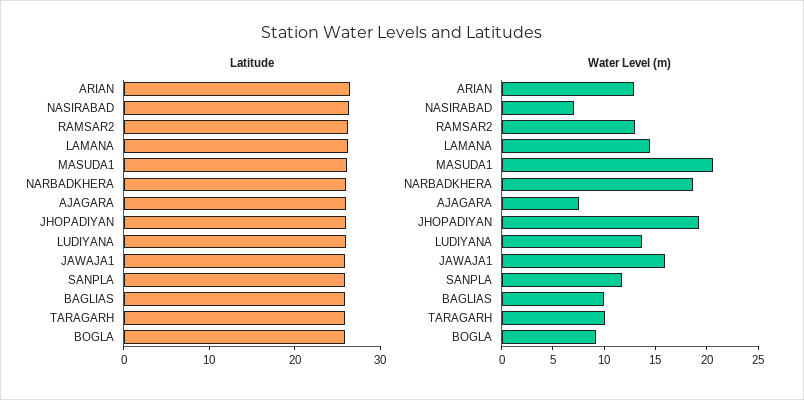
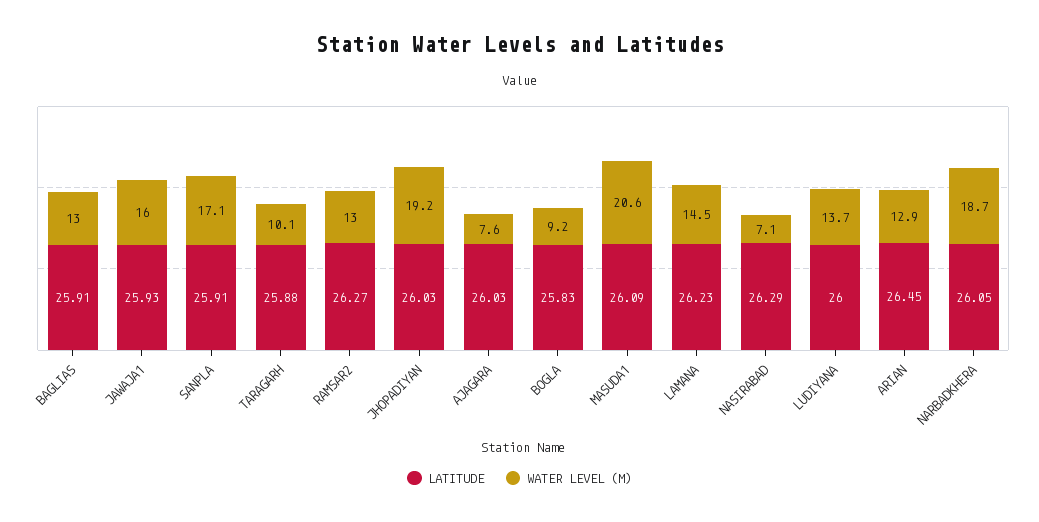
  {
    "Latitude": {
      "ARIAN": 26.45,
      "NASIRABAD": 26.29,
      "RAMSAR2": 26.27,
      "LAMANA": 26.23,
      "MASUDA1": 26.09,
      "NARBADKHERA": 26.05,
      "AJAGARA": 26.03,
      "JHOPADIYAN": 26.03,
      "LUDIYANA": 26,
      "JAWAJA1": 25.93,
      "SANPLA": 25.91,
      "BAGLIAS": 25.91,
      "TARAGARH": 25.88,
      "BOGLA": 25.83
    },
    "Water Level (m)": {
      "ARIAN": 12.9,
      "NASIRABAD": 7.1,
      "RAMSAR2": 13,
      "LAMANA": 14.5,
      "MASUDA1": 20.6,
      "NARBADKHERA": 18.7,
      "AJAGARA": 7.6,
      "JHOPADIYAN": 19.2,
      "LUDIYANA": 13.7,
      "JAWAJA1": 16,
-     "SANPLA": 12,
+     "SANPLA": 17.1,
-     "BAGLIAS": 10,
+     "BAGLIAS": 13,
      "TARAGARH": 10.1,
      "BOGLA": 9.2
    }
  }

